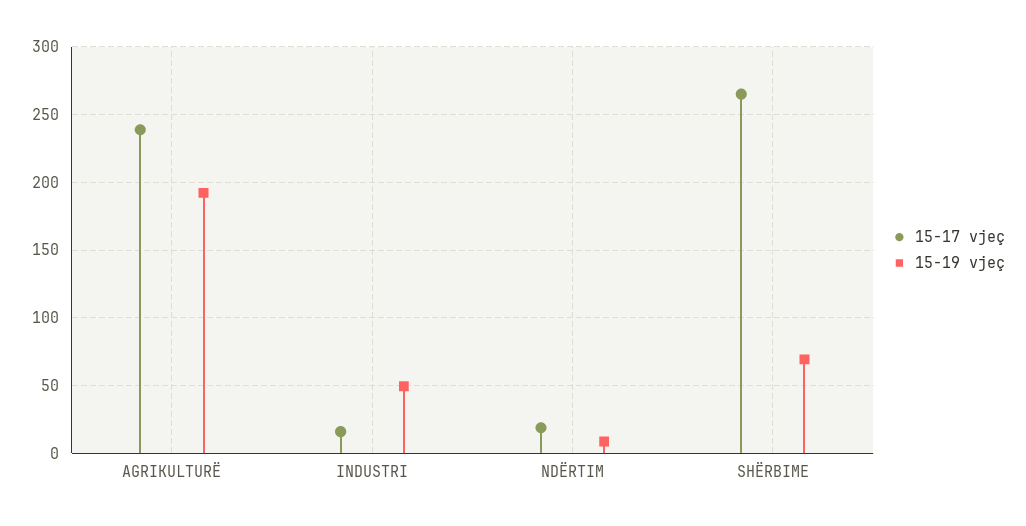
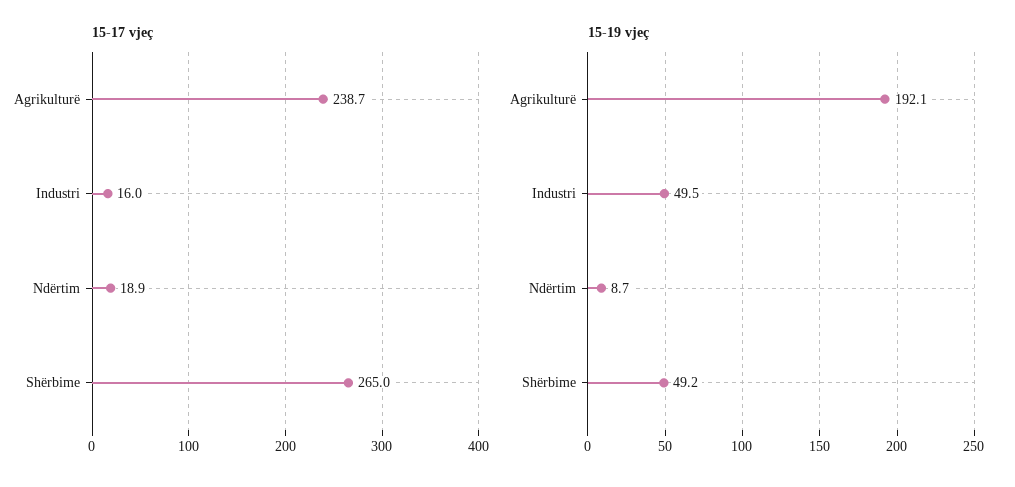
  {
    "15-17 vjeç": {
      "AGRIKULTURË": 238.7,
      "INDUSTRI": 16,
      "NDËRTIM": 18.9,
      "SHËRBIME": 265
    },
    "15-19 vjeç": {
      "AGRIKULTURË": 192.1,
      "INDUSTRI": 49.5,
      "NDËRTIM": 8.7,
-     "SHËRBIME": 70
+     "SHËRBIME": 49.2
    }
  }

